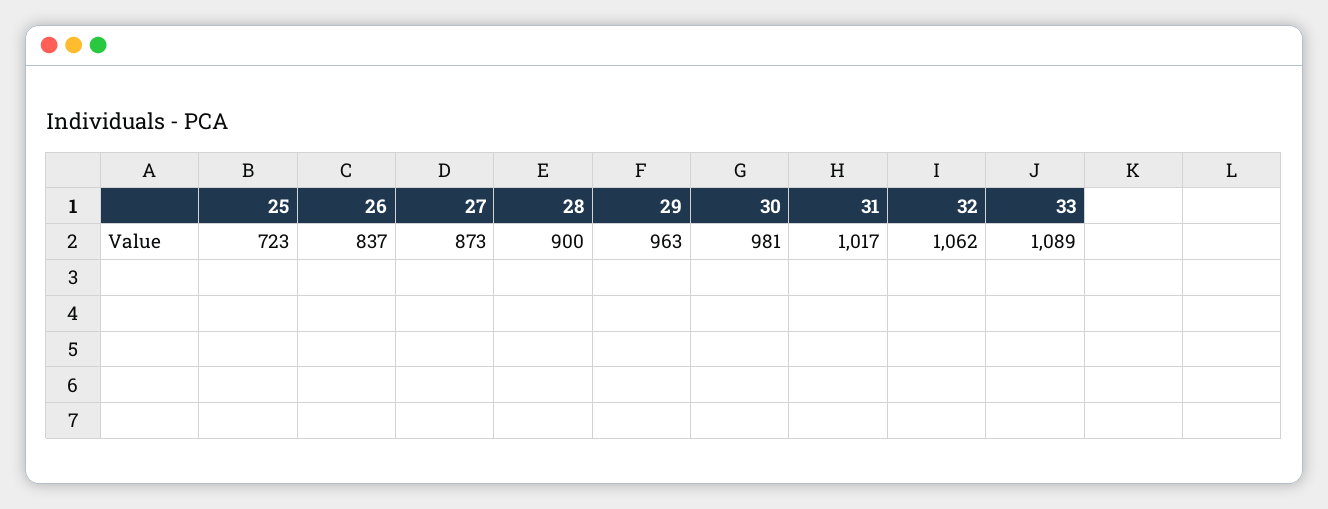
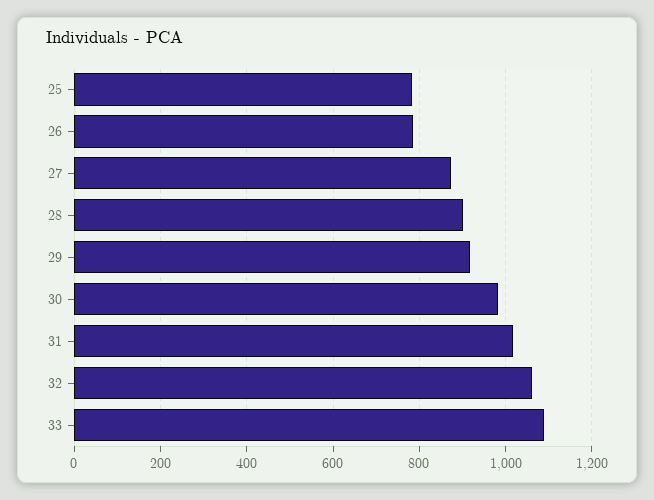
  {
-   "25": 723,
+   "25": 780,
-   "26": 837,
+   "26": 780,
    "27": 873,
    "28": 900,
-   "29": 963,
+   "29": 920,
    "30": 981,
    "31": 1017,
    "32": 1062,
    "33": 1089
  }

